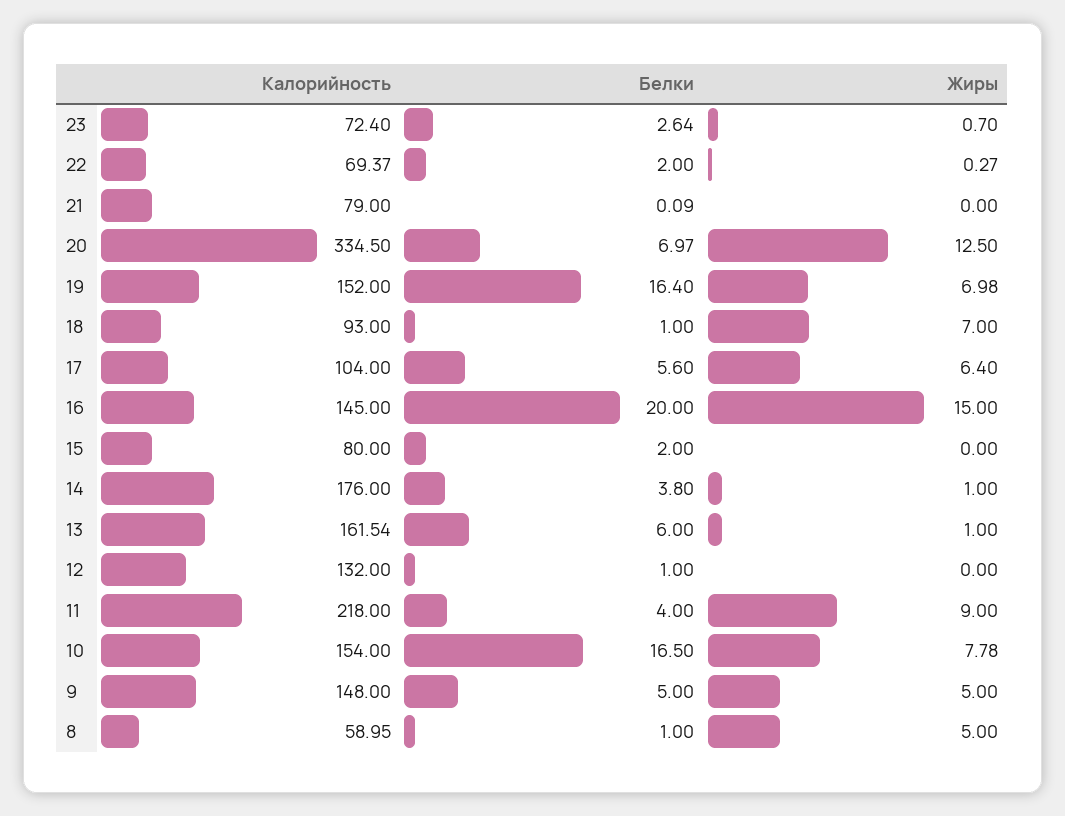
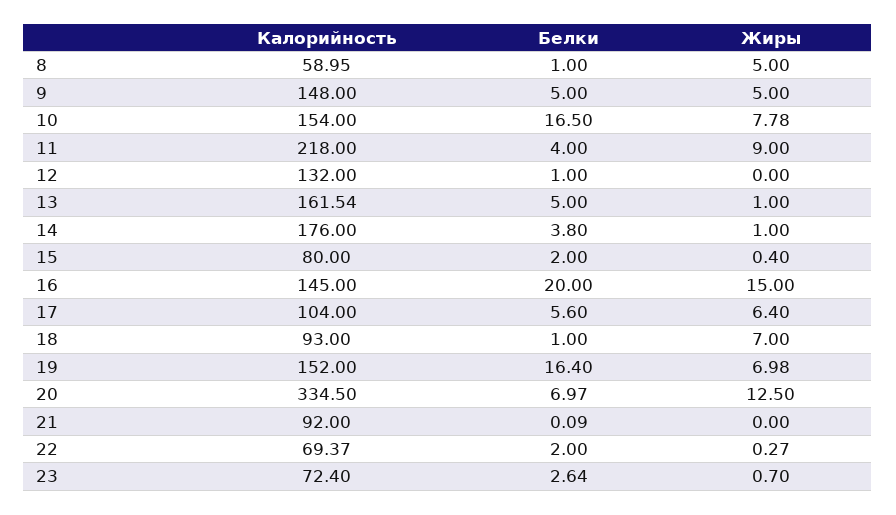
  {
    "Калорийность": {
      "23": 72.4,
      "22": 69.37,
-     "21": 79,
+     "21": 92,
      "20": 334.5,
      "19": 152,
      "18": 93,
      "17": 104,
      "16": 145,
      "15": 80,
      "14": 176,
      "13": 161.54,
      "12": 132,
      "11": 218,
      "10": 154,
      "9": 148,
      "8": 58.95
    },
    "Белки": {
      "23": 2.64,
      "22": 2,
      "21": 0.09,
      "20": 6.97,
      "19": 16.4,
      "18": 1,
      "17": 5.6,
      "16": 20,
      "15": 2,
      "14": 3.8,
-     "13": 6,
+     "13": 5,
      "12": 1,
      "11": 4,
      "10": 16.5,
      "9": 5,
      "8": 1
    },
    "Жиры": {
      "23": 0.7,
      "22": 0.27,
      "21": 0,
      "20": 12.5,
      "19": 6.98,
      "18": 7,
      "17": 6.4,
      "16": 15,
-     "15": 0,
+     "15": 0.4,
      "14": 1,
      "13": 1,
      "12": 0,
      "11": 9,
      "10": 7.78,
      "9": 5,
      "8": 5
    }
  }

